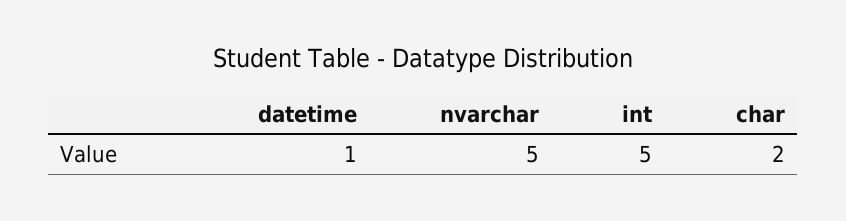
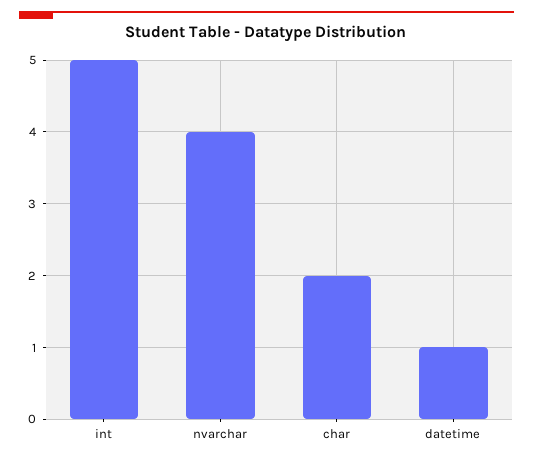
  {
    "datetime": 1,
-   "nvarchar": 5,
+   "nvarchar": 4,
    "int": 5,
    "char": 2
  }

